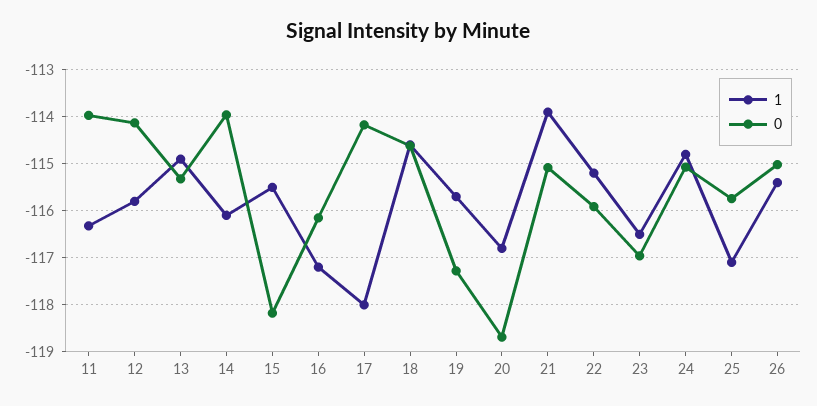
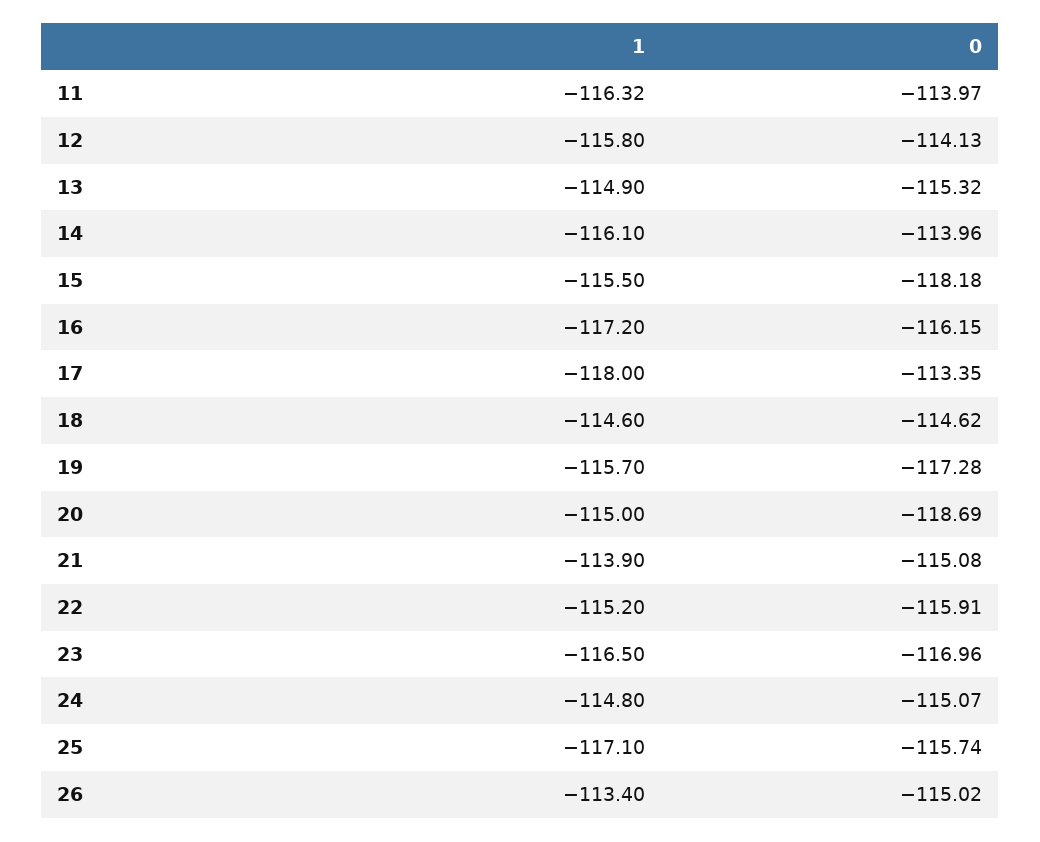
  {
    "1": {
      "11": -116.32,
      "12": -115.8,
      "13": -114.9,
      "14": -116.1,
      "15": -115.5,
      "16": -117.2,
      "17": -118,
      "18": -114.6,
      "19": -115.7,
-     "20": -116.8,
+     "20": -115,
      "21": -113.9,
      "22": -115.2,
      "23": -116.5,
      "24": -114.8,
      "25": -117.1,
-     "26": -115.4
+     "26": -113.4
    },
    "0": {
      "11": -113.97,
      "12": -114.13,
      "13": -115.32,
      "14": -113.96,
      "15": -118.18,
      "16": -116.15,
-     "17": -114.2,
+     "17": -113.35,
      "18": -114.62,
      "19": -117.28,
      "20": -118.69,
      "21": -115.08,
      "22": -115.91,
      "23": -116.96,
      "24": -115.07,
      "25": -115.74,
      "26": -115.02
    }
  }

